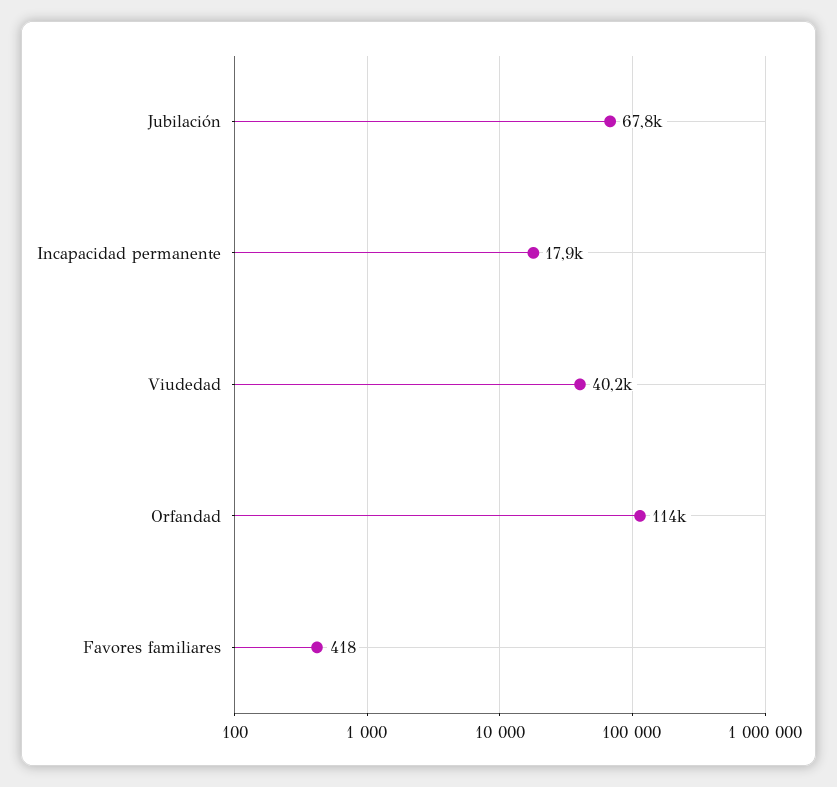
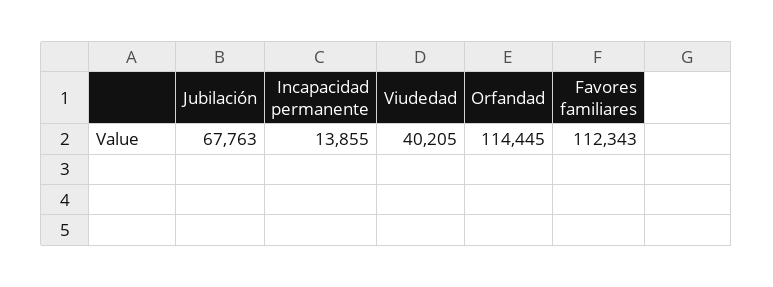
  {
    "Jubilación": 67763,
-   "Incapacidad permanente": 17900,
+   "Incapacidad permanente": 13855,
    "Viudedad": 40205,
    "Orfandad": 114445,
-   "Favores familiares": 418
+   "Favores familiares": 112343
  }

